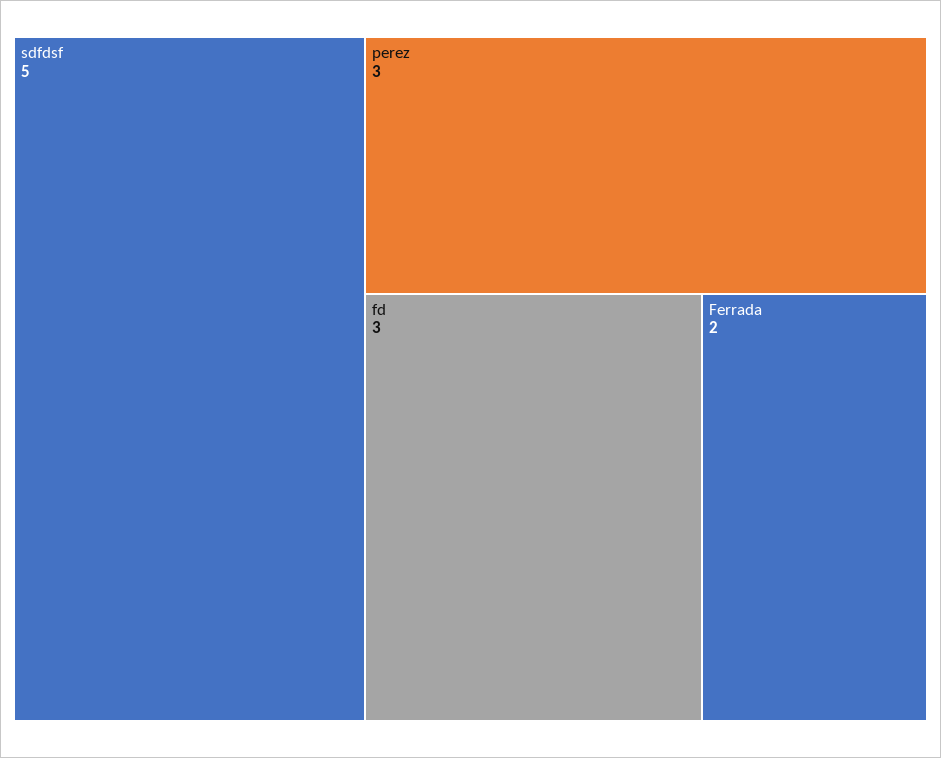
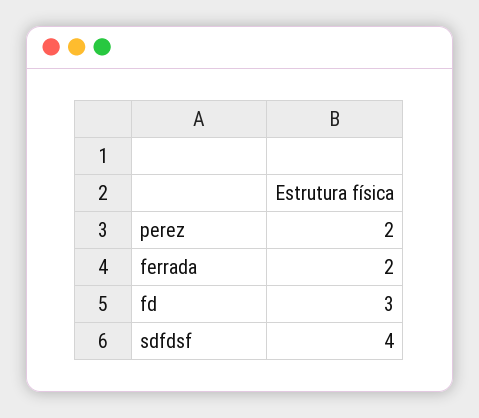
  {
-   "sdfdsf": 5,
+   "sdfdsf": 4,
-   "perez": 3,
+   "perez": 2,
    "fd": 3,
    "Ferrada": 2
  }

